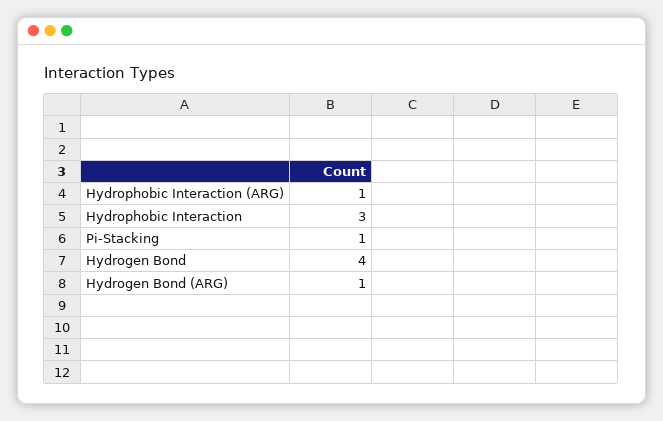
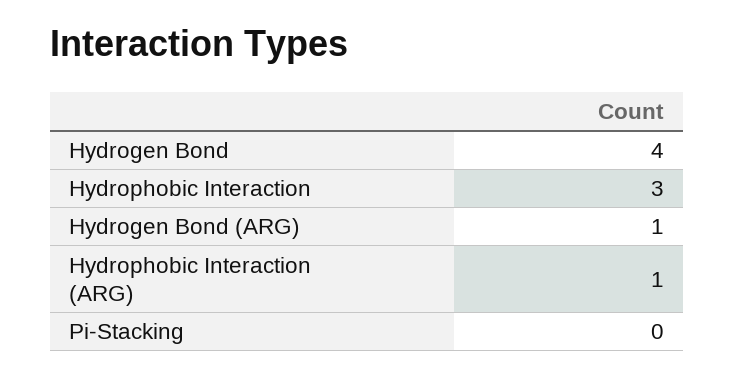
  {
    "Hydrophobic Interaction (ARG)": 1,
    "Hydrophobic Interaction": 3,
-   "Pi-Stacking": 1,
+   "Pi-Stacking": 0,
    "Hydrogen Bond": 4,
    "Hydrogen Bond (ARG)": 1
  }

